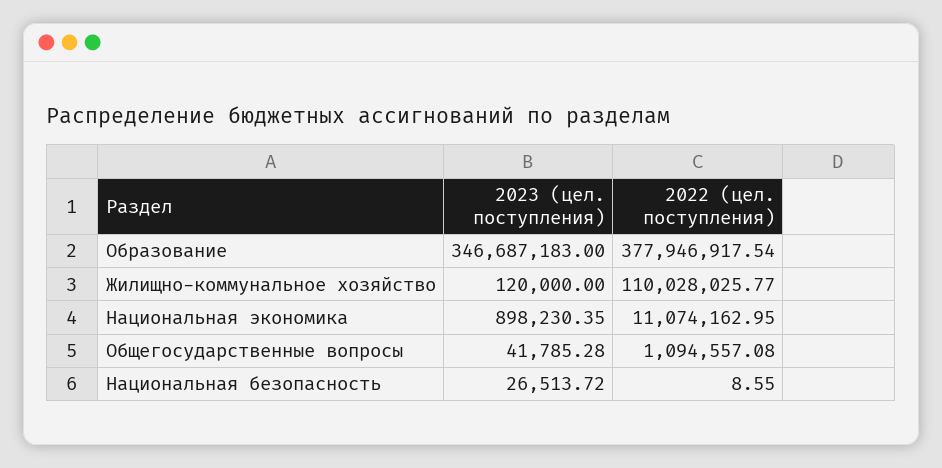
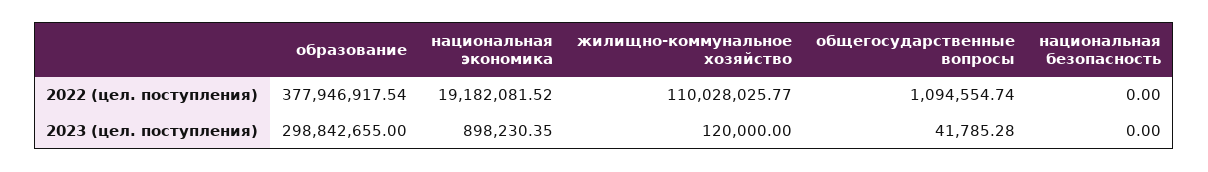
  {
    "2023 (цел. поступления)": {
-     "Образование": 346687183,
+     "Образование": 298842655,
      "Жилищно-коммунальное хозяйство": 120000,
      "Национальная экономика": 898230.35,
      "Общегосударственные вопросы": 41785.28,
-     "Национальная безопасность": 26513.72
+     "Национальная безопасность": 0
    },
    "2022 (цел. поступления)": {
      "Образование": 377946917.54,
      "Жилищно-коммунальное хозяйство": 110028025.77,
-     "Национальная экономика": 11074162.95,
+     "Национальная экономика": 19182081.52,
-     "Общегосударственные вопросы": 1094557.08,
+     "Общегосударственные вопросы": 1094554.74,
-     "Национальная безопасность": 8.55
+     "Национальная безопасность": 0
    }
  }

